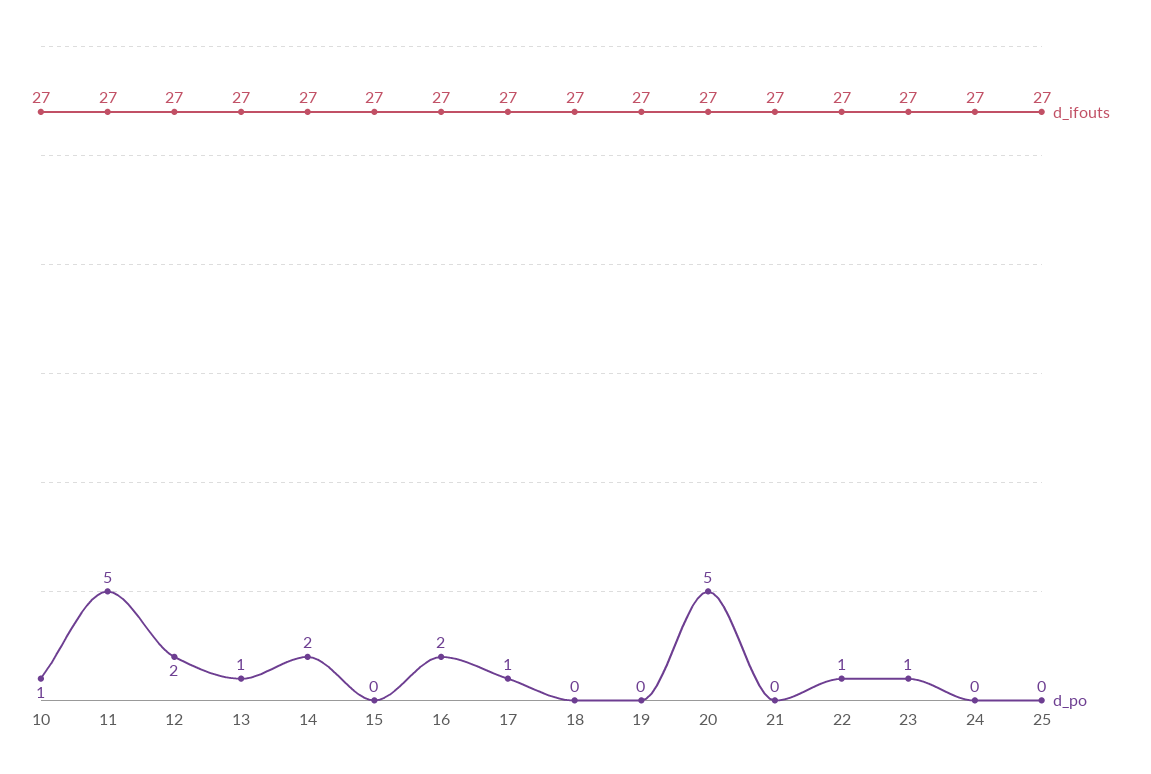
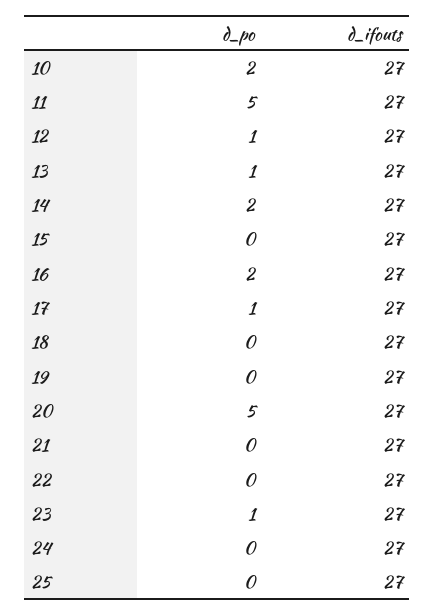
  {
    "d_ifouts": {
      "10": 27,
      "11": 27,
      "12": 27,
      "13": 27,
      "14": 27,
      "15": 27,
      "16": 27,
      "17": 27,
      "18": 27,
      "19": 27,
      "20": 27,
      "21": 27,
      "22": 27,
      "23": 27,
      "24": 27,
      "25": 27
    },
    "d_po": {
-     "10": 1,
+     "10": 2,
      "11": 5,
-     "12": 2,
+     "12": 1,
      "13": 1,
      "14": 2,
      "15": 0,
      "16": 2,
      "17": 1,
      "18": 0,
      "19": 0,
      "20": 5,
      "21": 0,
-     "22": 1,
+     "22": 0,
      "23": 1,
      "24": 0,
      "25": 0
    }
  }

